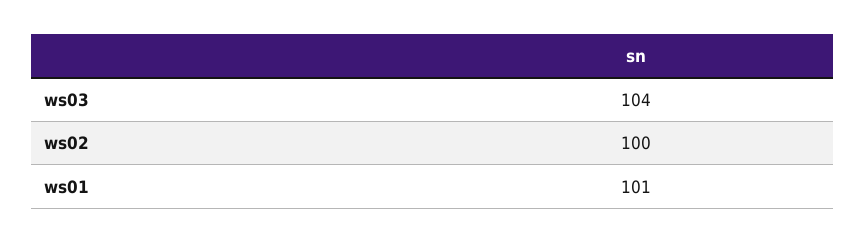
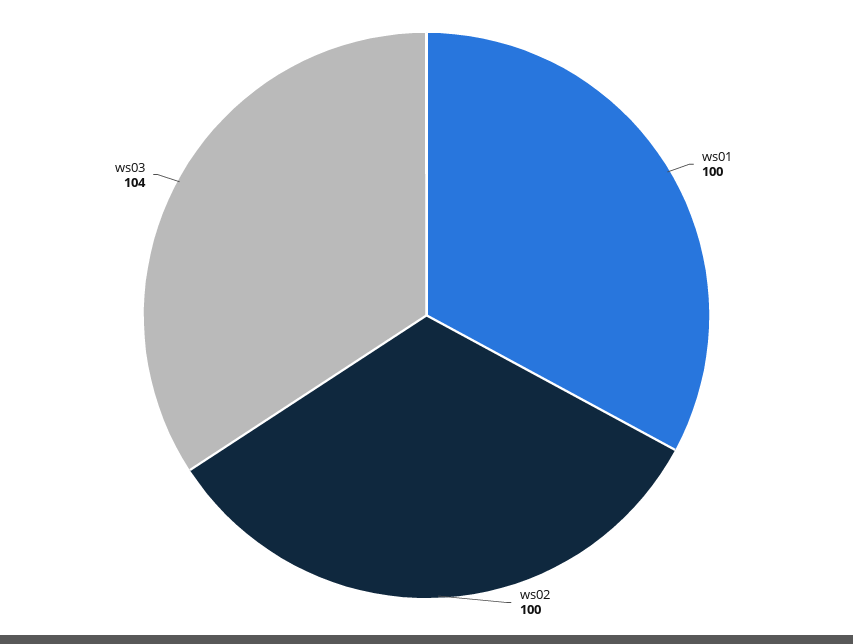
  {
    "ws03": 104,
    "ws02": 100,
-   "ws01": 101
+   "ws01": 100
  }

